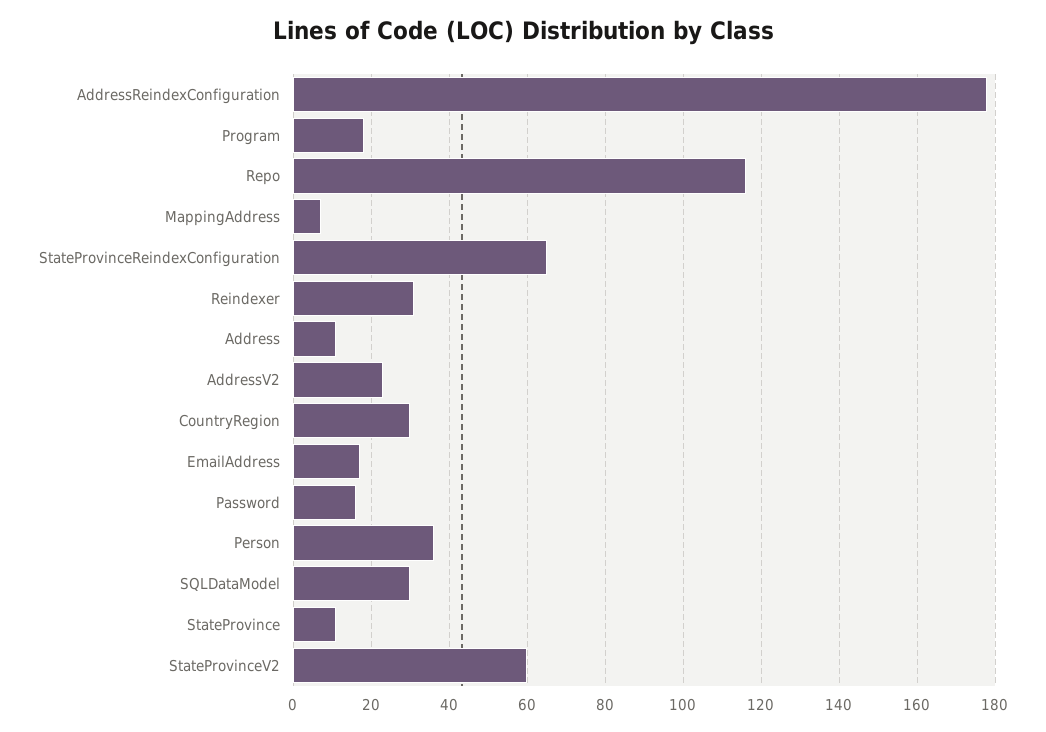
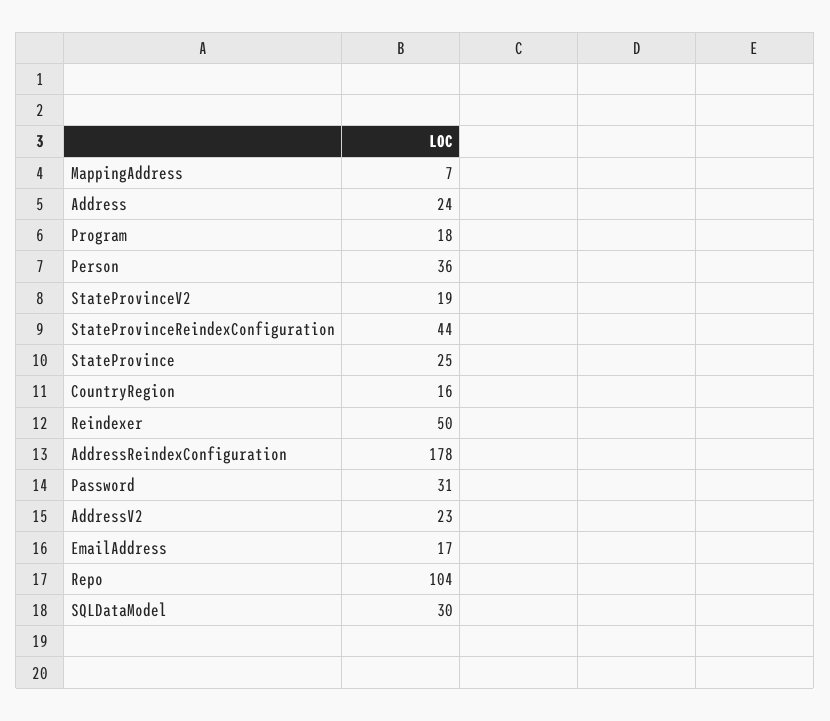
  {
    "AddressReindexConfiguration": 178,
    "Program": 18,
-   "Repo": 115,
+   "Repo": 104,
    "MappingAddress": 7,
-   "StateProvinceReindexConfiguration": 65,
+   "StateProvinceReindexConfiguration": 44,
-   "Reindexer": 30,
+   "Reindexer": 50,
-   "Address": 10,
+   "Address": 24,
    "AddressV2": 23,
-   "CountryRegion": 30,
+   "CountryRegion": 16,
    "EmailAddress": 17,
-   "Password": 15,
+   "Password": 31,
    "Person": 36,
    "SQLDataModel": 30,
-   "StateProvince": 10,
+   "StateProvince": 25,
-   "StateProvinceV2": 60
+   "StateProvinceV2": 19
  }

